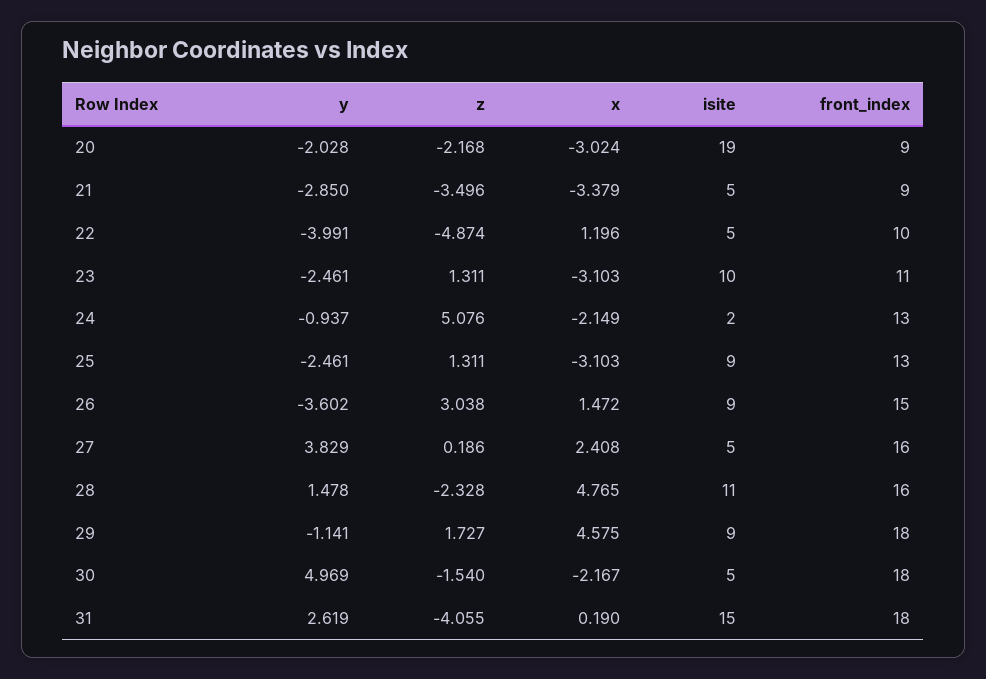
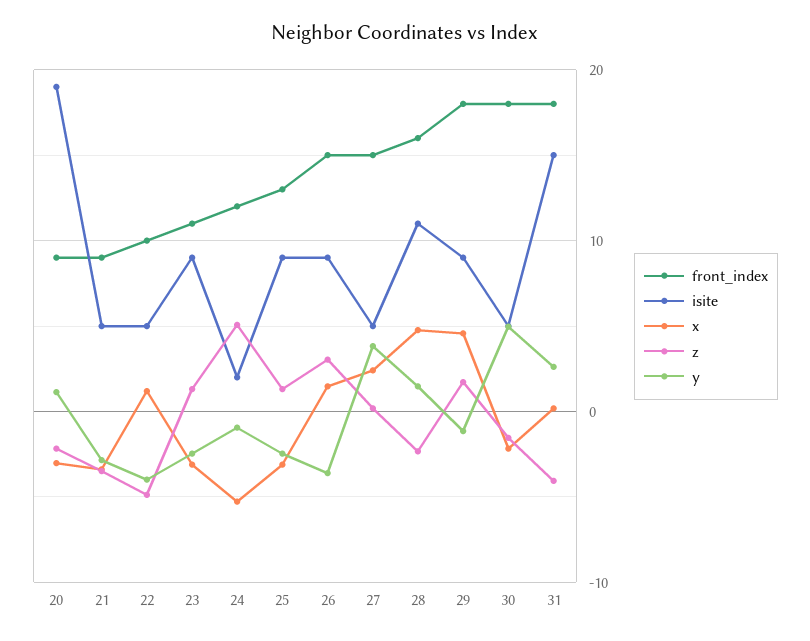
  {
    "y": {
-     "20": -2.028,
+     "20": 1,
      "21": -2.85,
      "22": -3.991,
      "23": -2.461,
      "24": -0.937,
      "25": -2.461,
      "26": -3.602,
      "27": 3.829,
      "28": 1.478,
      "29": -1.141,
      "30": 4.969,
      "31": 2.619
    },
    "z": {
      "20": -2.168,
      "21": -3.496,
      "22": -4.874,
      "23": 1.311,
      "24": 5.076,
      "25": 1.311,
      "26": 3.038,
      "27": 0.186,
      "28": -2.328,
      "29": 1.727,
      "30": -1.54,
      "31": -4.055
    },
    "x": {
      "20": -3.024,
      "21": -3.379,
      "22": 1.196,
      "23": -3.103,
-     "24": -2.149,
+     "24": -5,
      "25": -3.103,
      "26": 1.472,
      "27": 2.408,
      "28": 4.765,
      "29": 4.575,
      "30": -2.167,
      "31": 0.19
    },
    "isite": {
      "20": 19,
      "21": 5,
      "22": 5,
-     "23": 10,
+     "23": 9,
      "24": 2,
      "25": 9,
      "26": 9,
      "27": 5,
      "28": 11,
      "29": 9,
      "30": 5,
      "31": 15
    },
    "front_index": {
      "20": 9,
      "21": 9,
      "22": 10,
      "23": 11,
-     "24": 13,
+     "24": 12,
      "25": 13,
      "26": 15,
-     "27": 16,
+     "27": 15,
      "28": 16,
      "29": 18,
      "30": 18,
      "31": 18
    }
  }

